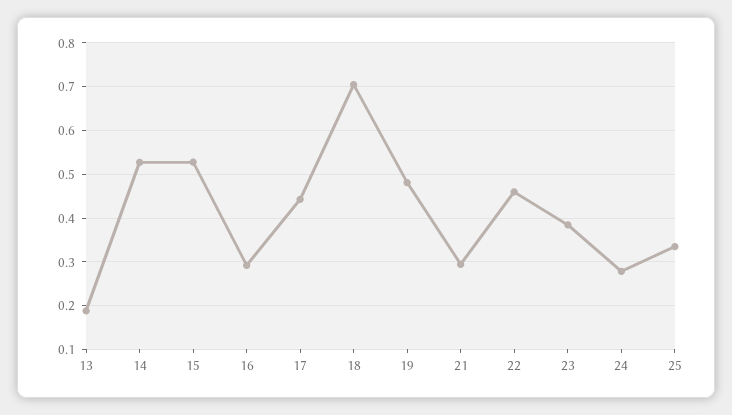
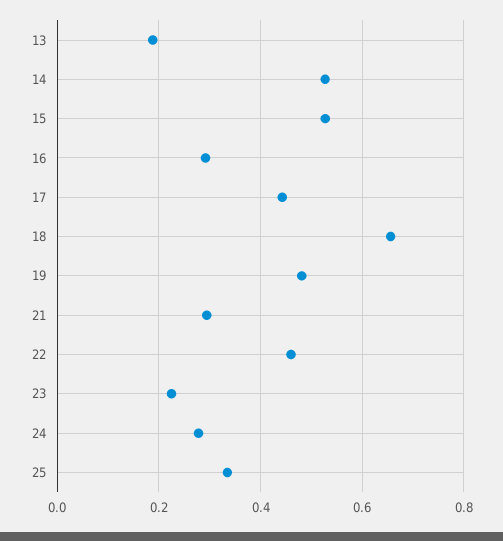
  {
    "13": 0.18,
    "14": 0.52,
    "15": 0.52,
    "16": 0.3,
    "17": 0.44,
-   "18": 0.7,
+   "18": 0.66,
    "19": 0.48,
    "21": 0.3,
    "22": 0.46,
-   "23": 0.38,
+   "23": 0.22,
    "24": 0.28,
    "25": 0.34
  }

